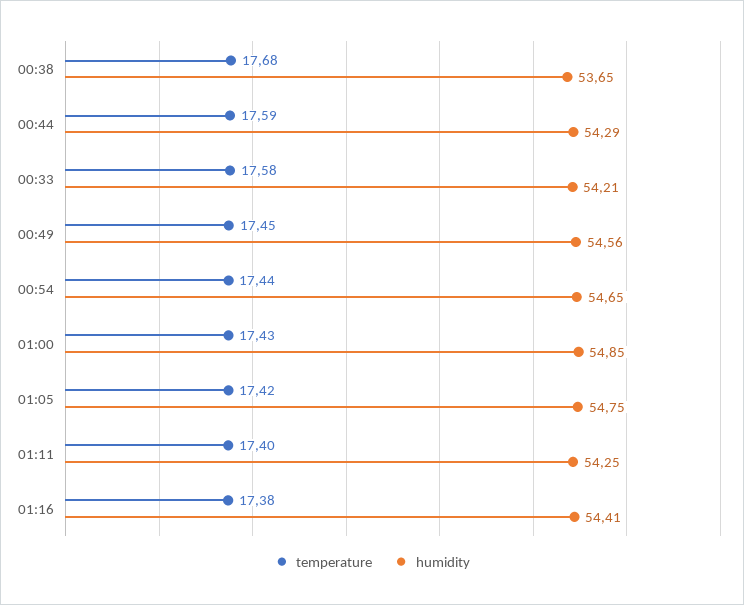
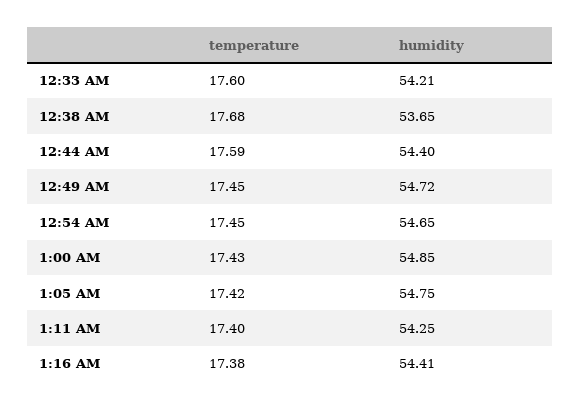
  {
    "temperature": {
      "00:38": 17.68,
      "00:44": 17.59,
-     "00:33": 17.58,
+     "00:33": 17.6,
      "00:49": 17.45,
-     "00:54": 17.44,
+     "00:54": 17.45,
      "01:00": 17.43,
      "01:05": 17.42,
      "01:11": 17.4,
      "01:16": 17.38
    },
    "humidity": {
      "00:38": 53.65,
-     "00:44": 54.29,
+     "00:44": 54.4,
      "00:33": 54.21,
-     "00:49": 54.56,
+     "00:49": 54.72,
      "00:54": 54.65,
      "01:00": 54.85,
      "01:05": 54.75,
      "01:11": 54.25,
      "01:16": 54.41
    }
  }

